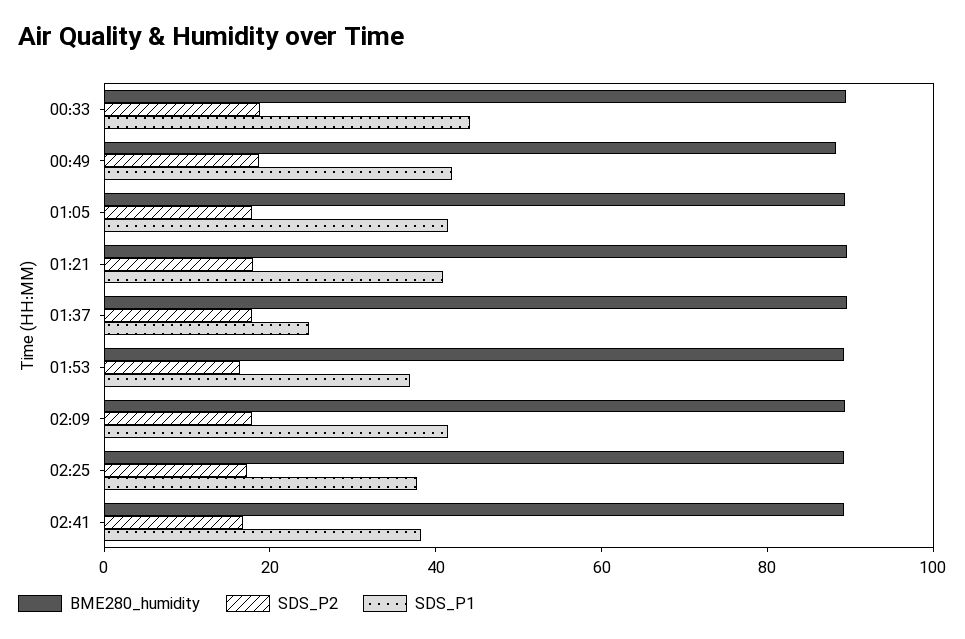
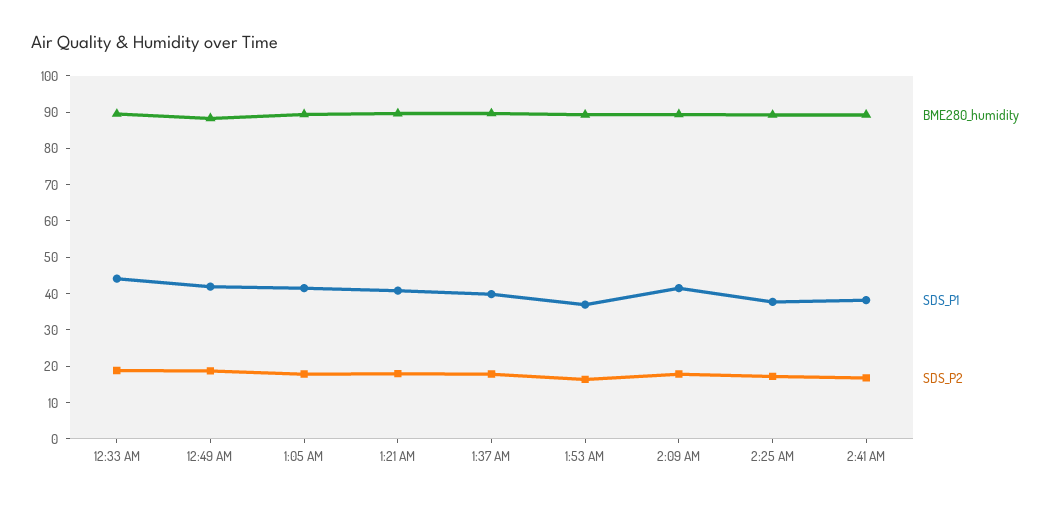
  {
    "BME280_humidity": {
      "00:33": 90,
      "00:49": 87.5,
      "01:05": 90,
      "01:21": 90,
      "01:37": 90,
      "01:53": 90,
      "02:09": 90,
      "02:25": 90,
      "02:41": 90
    },
    "SDS_P2": {
      "00:33": 20,
      "00:49": 17.5,
      "01:05": 17.5,
      "01:21": 17.5,
      "01:37": 17.5,
      "01:53": 17.5,
      "02:09": 17.5,
      "02:25": 17.5,
      "02:41": 17.5
    },
    "SDS_P1": {
      "00:33": 45,
      "00:49": 42.5,
      "01:05": 42.5,
      "01:21": 40,
-     "01:37": 25,
+     "01:37": 40,
      "01:53": 37.5,
      "02:09": 42.5,
      "02:25": 37.5,
      "02:41": 37.5
    }
  }

